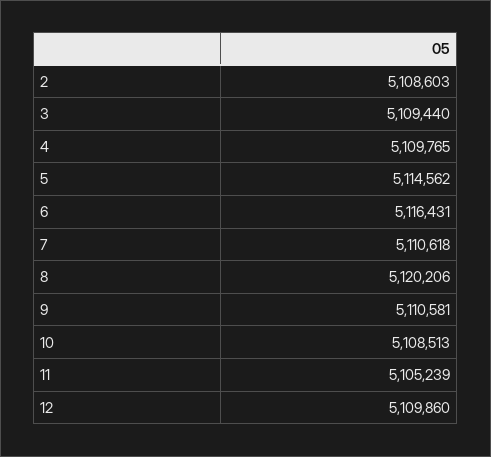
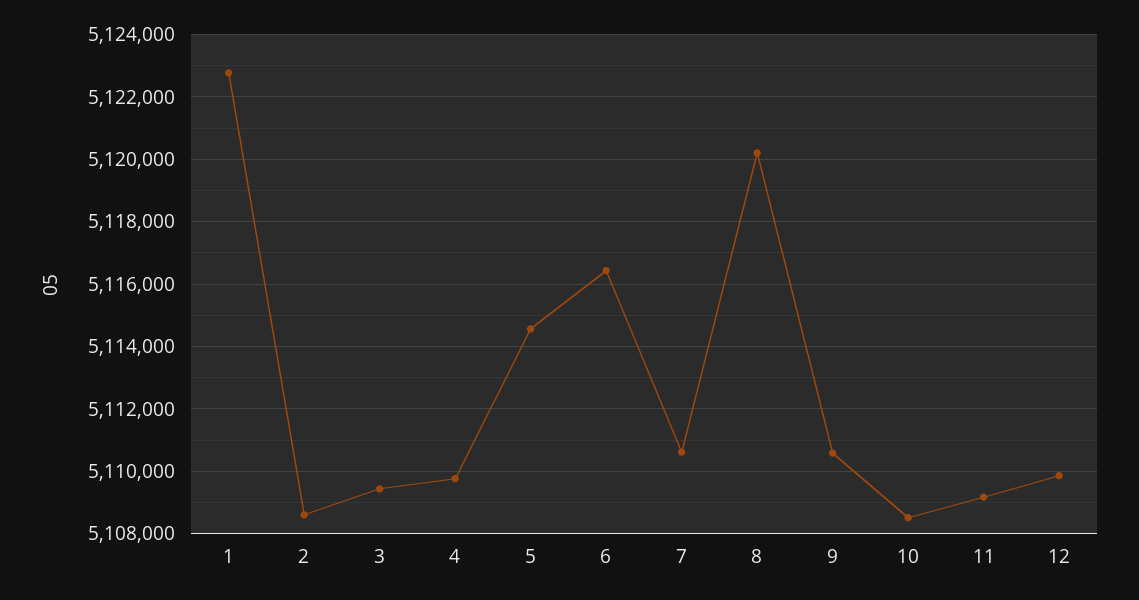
  {
    "2": 5108603,
    "3": 5109440,
    "4": 5109765,
    "5": 5114562,
    "6": 5116431,
    "7": 5110618,
    "8": 5120206,
    "9": 5110581,
    "10": 5108513,
-   "11": 5105239,
+   "11": 5109200,
-   "12": 5109860
+   "12": 5109860,
+   "1": 5122800
  }

